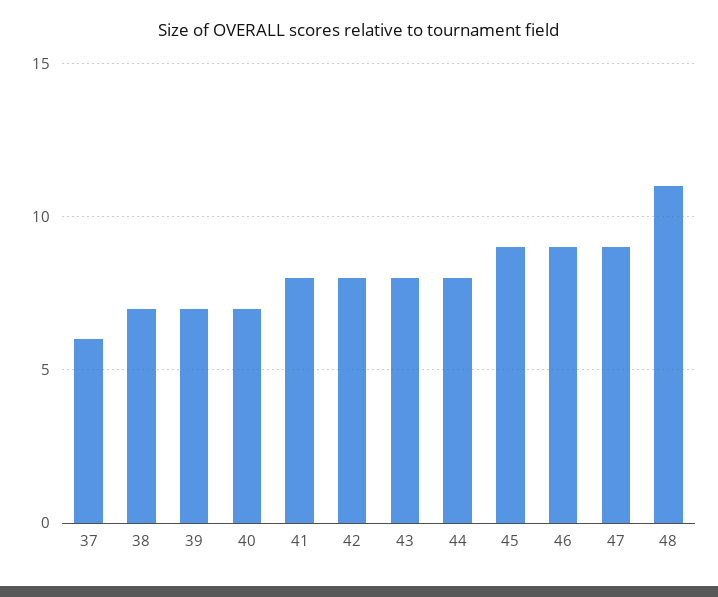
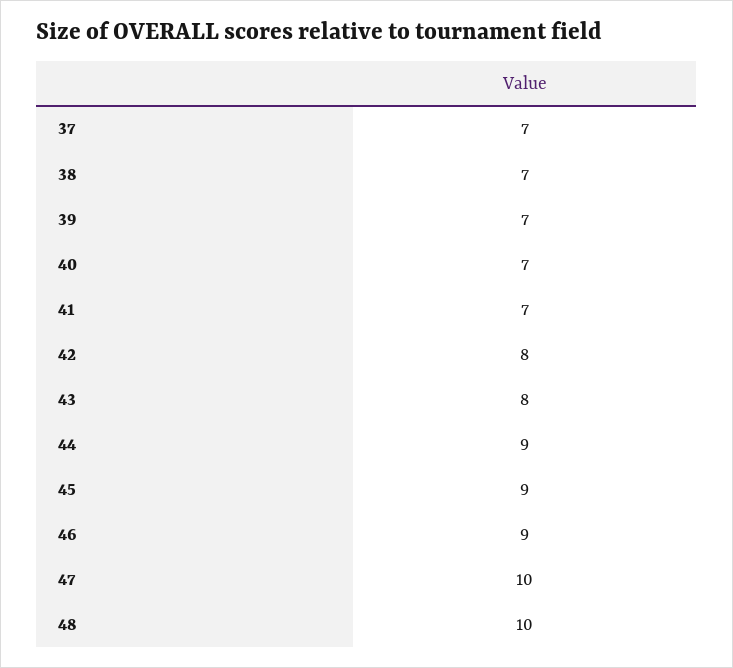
  {
-   "37": 6,
+   "37": 7,
    "38": 7,
    "39": 7,
    "40": 7,
-   "41": 8,
+   "41": 7,
    "42": 8,
    "43": 8,
-   "44": 8,
+   "44": 9,
    "45": 9,
    "46": 9,
-   "47": 9,
+   "47": 10,
-   "48": 11
+   "48": 10
  }

